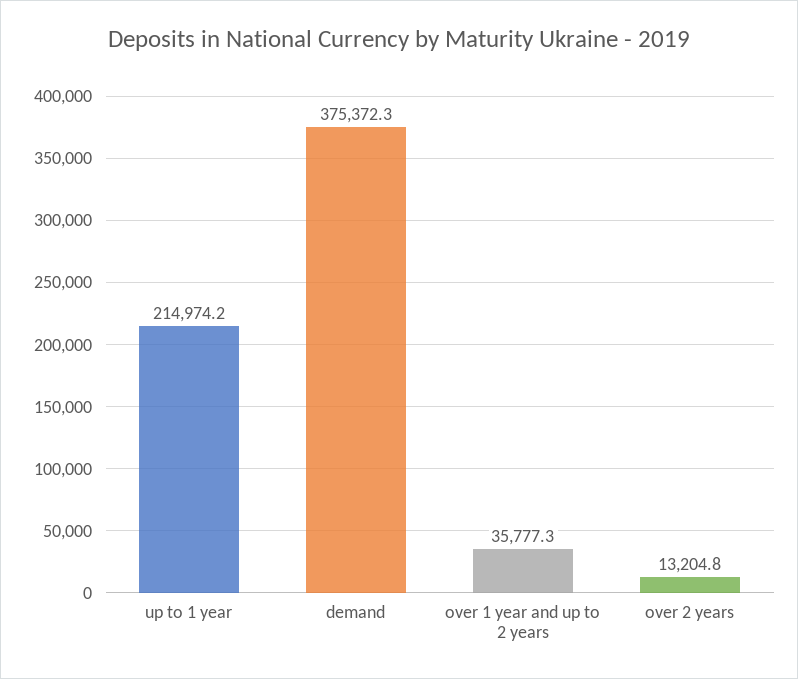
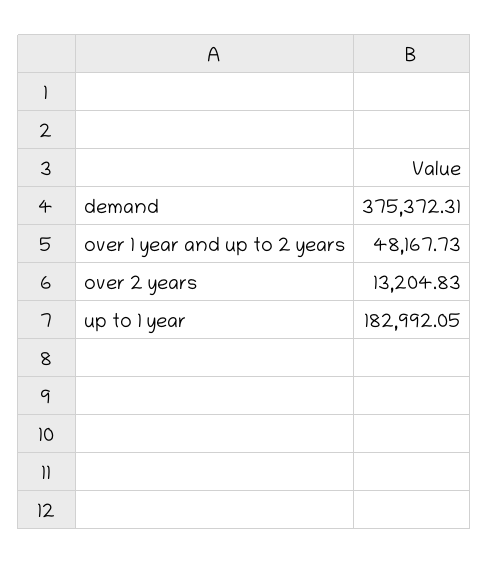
  {
-   "up to 1 year": 214974.2,
+   "up to 1 year": 182992.05,
    "demand": 375372.31,
-   "over 1 year and up to 2 years": 35777.3,
+   "over 1 year and up to 2 years": 48167.73,
    "over 2 years": 13204.83
  }

